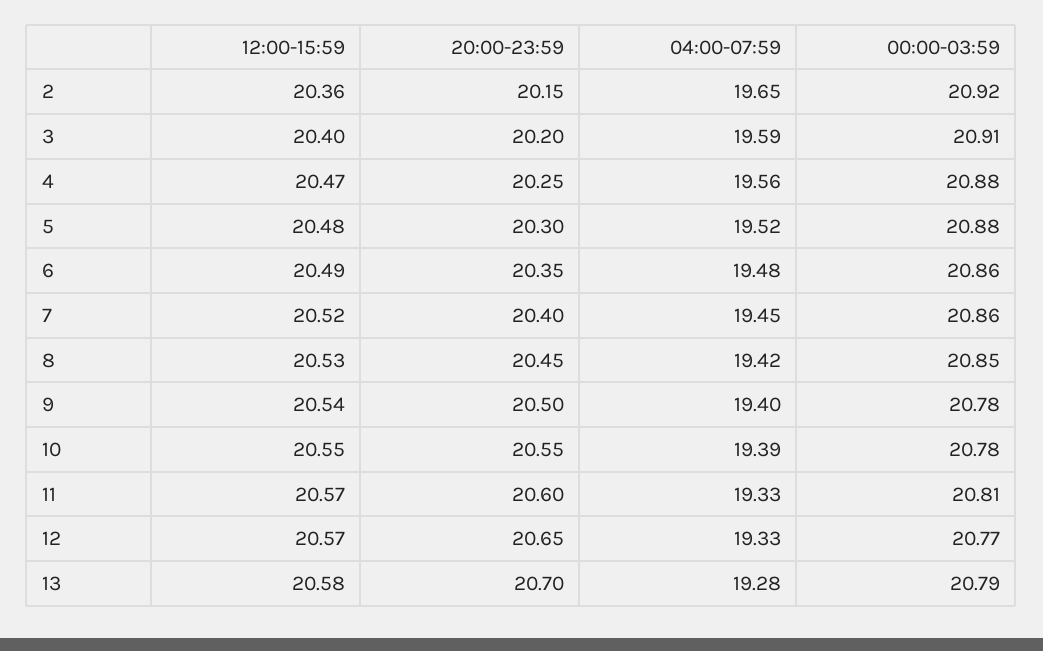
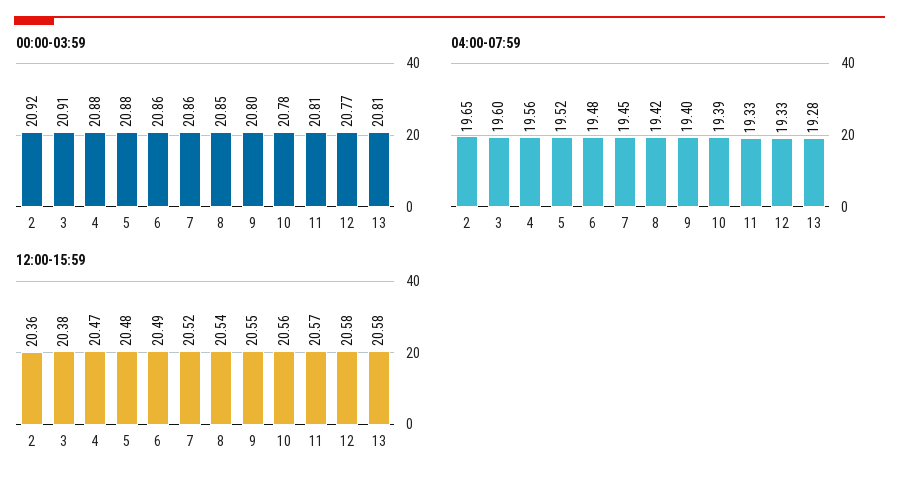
  {
    "12:00-15:59": {
      "2": 20.36,
-     "3": 20.4,
+     "3": 20.38,
      "4": 20.47,
      "5": 20.48,
      "6": 20.49,
      "7": 20.52,
-     "8": 20.53,
+     "8": 20.54,
-     "9": 20.54,
+     "9": 20.55,
-     "10": 20.55,
+     "10": 20.56,
      "11": 20.57,
-     "12": 20.57,
+     "12": 20.58,
      "13": 20.58
    },
-   "20:00-23:59": {
-     "2": 20.15,
-     "3": 20.2,
-     "4": 20.25,
-     "5": 20.3,
-     "6": 20.35,
-     "7": 20.4,
-     "8": 20.45,
-     "9": 20.5,
-     "10": 20.55,
-     "11": 20.6,
-     "12": 20.65,
-     "13": 20.7
-   },
    "04:00-07:59": {
      "2": 19.65,
-     "3": 19.59,
+     "3": 19.6,
      "4": 19.56,
      "5": 19.52,
      "6": 19.48,
      "7": 19.45,
      "8": 19.42,
      "9": 19.4,
      "10": 19.39,
      "11": 19.33,
      "12": 19.33,
      "13": 19.28
    },
    "00:00-03:59": {
      "2": 20.92,
      "3": 20.91,
      "4": 20.88,
      "5": 20.88,
      "6": 20.86,
      "7": 20.86,
      "8": 20.85,
-     "9": 20.78,
+     "9": 20.8,
      "10": 20.78,
      "11": 20.81,
      "12": 20.77,
-     "13": 20.79
+     "13": 20.81
    }
  }

